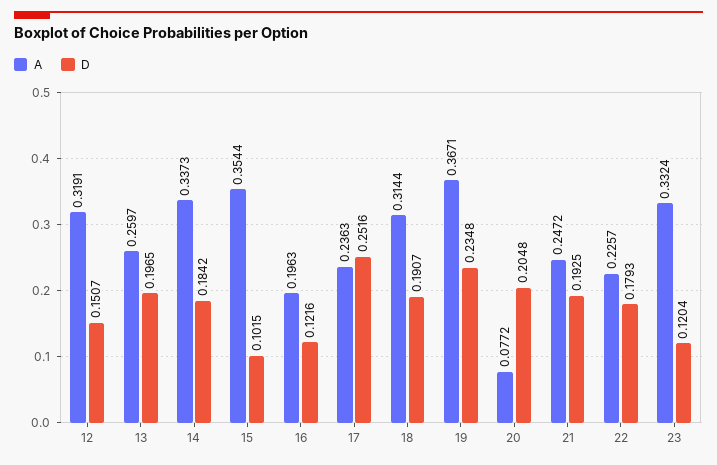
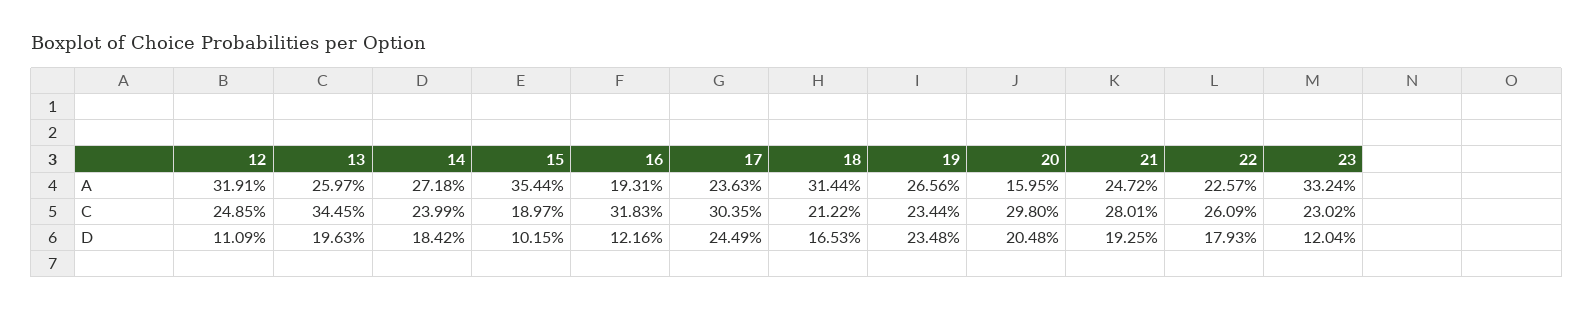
  {
    "A": {
      "12": 0.3191,
      "13": 0.2597,
-     "14": 0.3373,
+     "14": 0.2718,
      "15": 0.3544,
-     "16": 0.1963,
+     "16": 0.1931,
      "17": 0.2363,
      "18": 0.3144,
-     "19": 0.3671,
+     "19": 0.2656,
-     "20": 0.0772,
+     "20": 0.1595,
      "21": 0.2472,
      "22": 0.2257,
      "23": 0.3324
    },
    "D": {
-     "12": 0.1507,
+     "12": 0.1109,
-     "13": 0.1965,
+     "13": 0.1963,
      "14": 0.1842,
      "15": 0.1015,
      "16": 0.1216,
-     "17": 0.2516,
+     "17": 0.2449,
-     "18": 0.1907,
+     "18": 0.1653,
      "19": 0.2348,
      "20": 0.2048,
      "21": 0.1925,
      "22": 0.1793,
      "23": 0.1204
-   }
+   },
+   "C": {
+     "12": 0.2485,
+     "13": 0.3445,
+     "14": 0.2399,
+     "15": 0.1897,
+     "16": 0.3183,
+     "17": 0.3035,
+     "18": 0.2122,
+     "19": 0.2344,
+     "20": 0.298,
+     "21": 0.2801,
+     "22": 0.2609,
+     "23": 0.2302
+   }
  }

